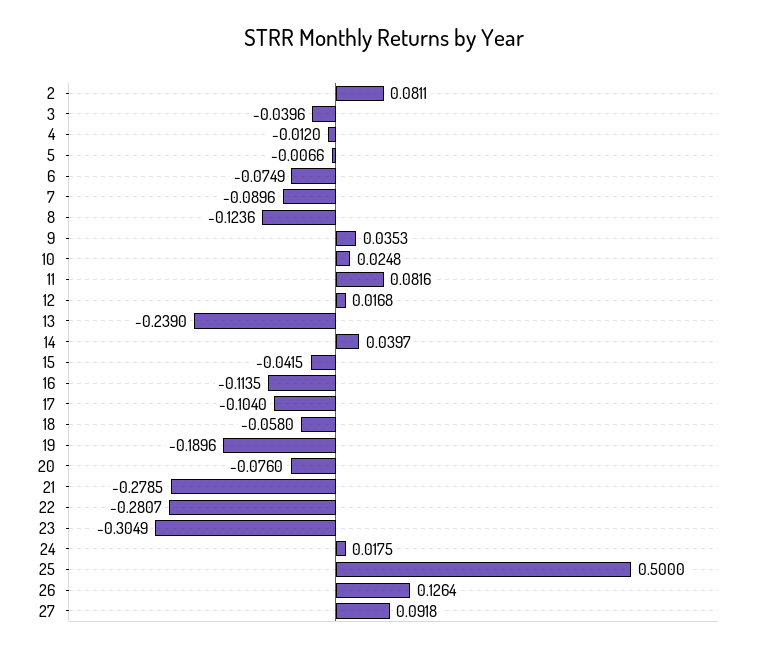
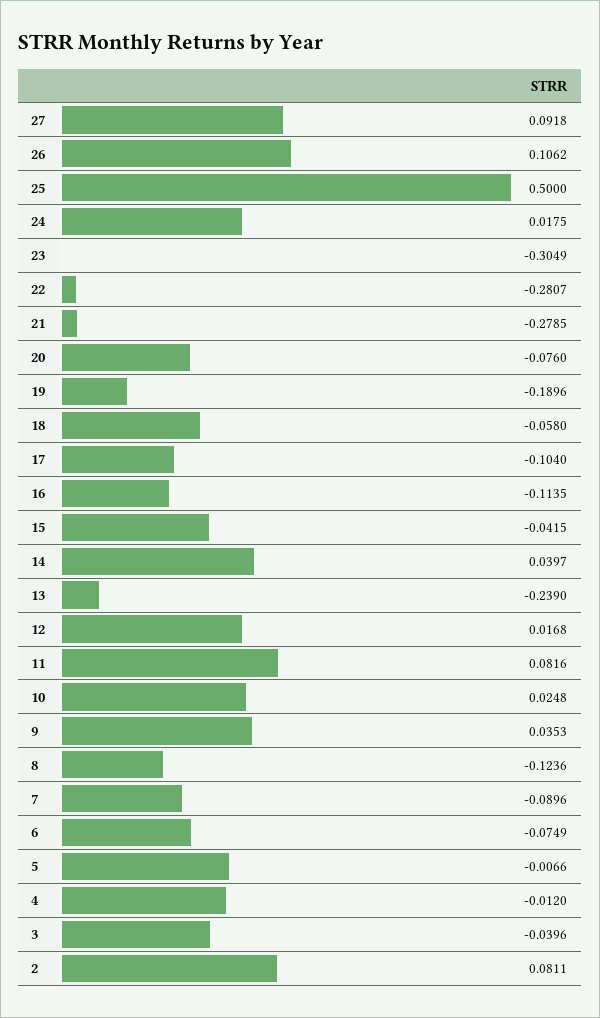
  {
    "2": 0.0811,
    "3": -0.0396,
    "4": -0.012,
    "5": -0.0066,
    "6": -0.0749,
    "7": -0.0896,
    "8": -0.1236,
    "9": 0.0353,
    "10": 0.0248,
    "11": 0.0816,
    "12": 0.0168,
    "13": -0.239,
    "14": 0.0397,
    "15": -0.0415,
    "16": -0.1135,
    "17": -0.104,
    "18": -0.058,
    "19": -0.1896,
    "20": -0.076,
    "21": -0.2785,
    "22": -0.2807,
    "23": -0.3049,
    "24": 0.0175,
    "25": 0.5,
-   "26": 0.1264,
+   "26": 0.1062,
    "27": 0.0918
  }

